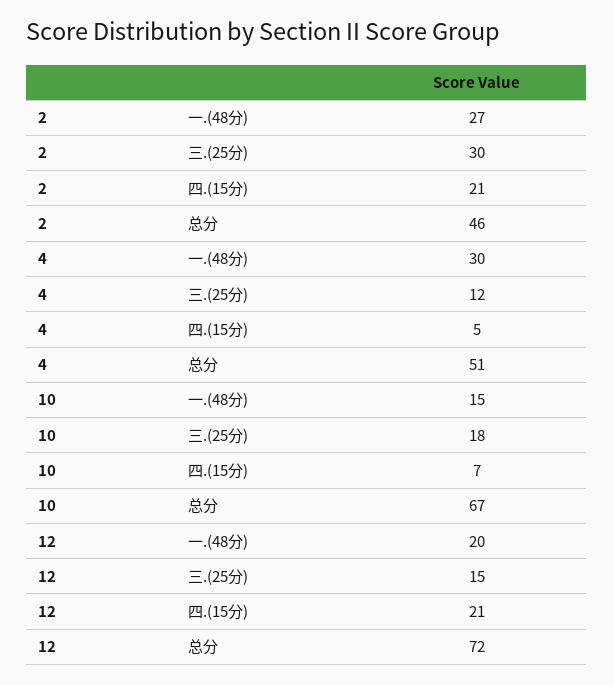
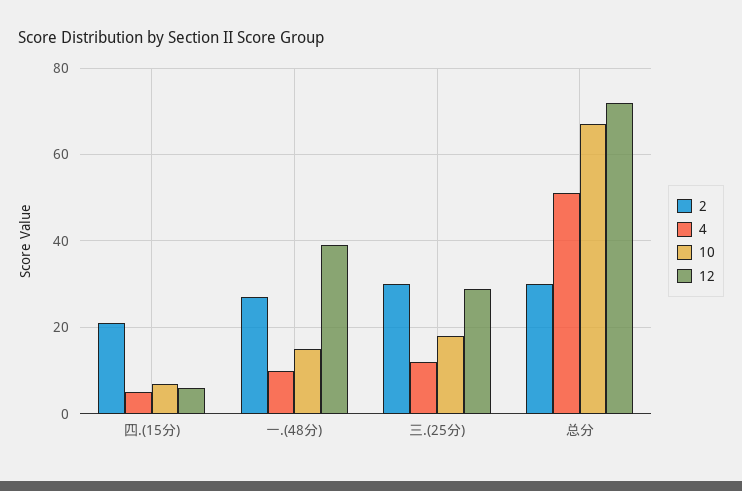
  {
    "2": {
      "一.(48分)": 27,
      "三.(25分)": 30,
      "四.(15分)": 21,
-     "总分": 46
+     "总分": 30
    },
    "4": {
-     "一.(48分)": 30,
+     "一.(48分)": 10,
      "三.(25分)": 12,
      "四.(15分)": 5,
      "总分": 51
    },
    "10": {
      "一.(48分)": 15,
      "三.(25分)": 18,
      "四.(15分)": 7,
      "总分": 67
    },
    "12": {
-     "一.(48分)": 20,
+     "一.(48分)": 40,
-     "三.(25分)": 15,
+     "三.(25分)": 30,
-     "四.(15分)": 21,
+     "四.(15分)": 5,
      "总分": 72
    }
  }

